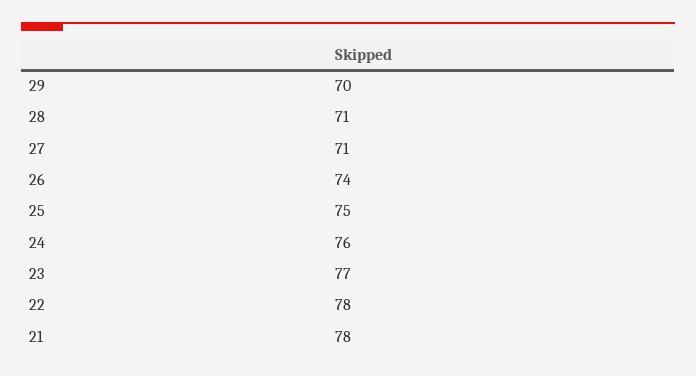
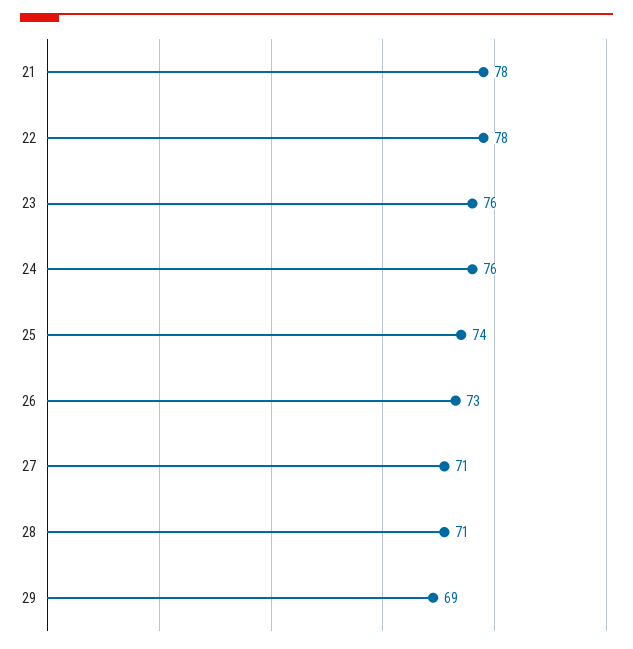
  {
-   "29": 70,
+   "29": 69,
    "28": 71,
    "27": 71,
-   "26": 74,
+   "26": 73,
-   "25": 75,
+   "25": 74,
    "24": 76,
-   "23": 77,
+   "23": 76,
    "22": 78,
    "21": 78
  }

